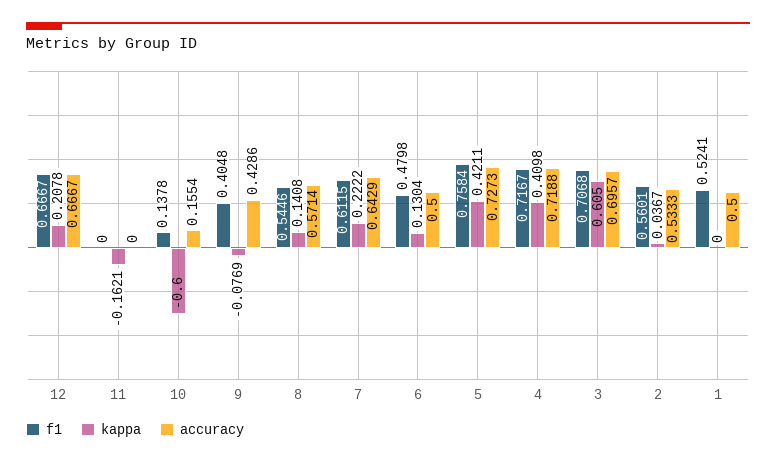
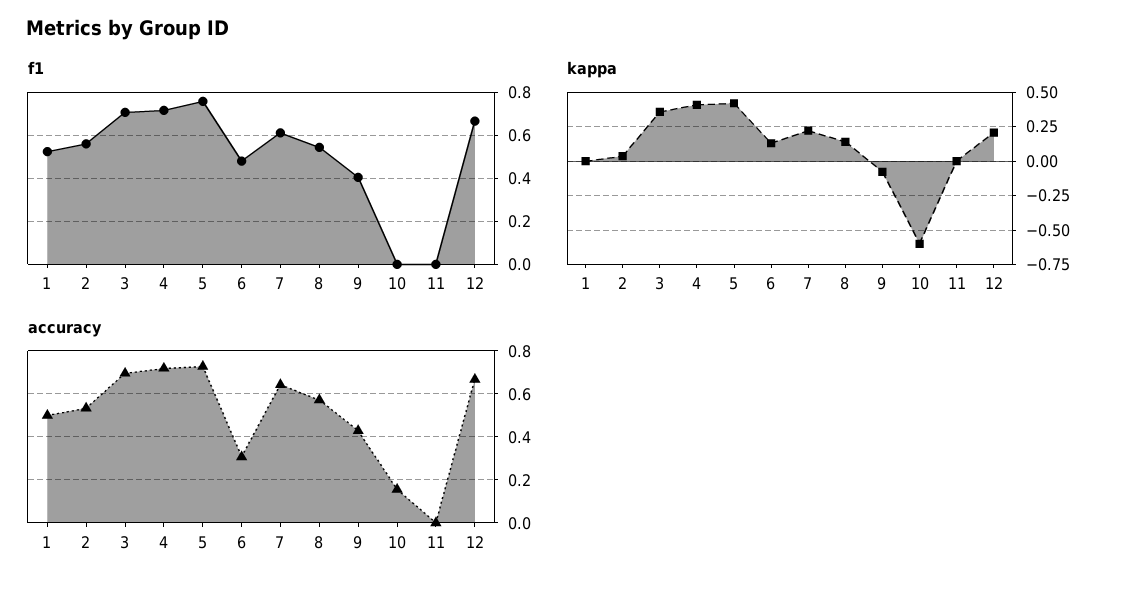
  {
    "f1": {
      "12": 0.6667,
      "11": 0,
-     "10": 0.1378,
+     "10": 0,
      "9": 0.4048,
      "8": 0.5446,
      "7": 0.6115,
      "6": 0.4798,
      "5": 0.7584,
      "4": 0.7167,
      "3": 0.7068,
      "2": 0.5601,
      "1": 0.5241
    },
    "kappa": {
      "12": 0.2078,
-     "11": -0.1621,
+     "11": 0,
      "10": -0.6,
      "9": -0.0769,
      "8": 0.1408,
      "7": 0.2222,
      "6": 0.1304,
      "5": 0.4211,
      "4": 0.4098,
-     "3": 0.605,
+     "3": 0.35,
      "2": 0.0367,
      "1": 0
    },
    "accuracy": {
      "12": 0.6667,
      "11": 0,
      "10": 0.1554,
      "9": 0.4286,
      "8": 0.5714,
      "7": 0.6429,
-     "6": 0.5,
+     "6": 0.3,
      "5": 0.7273,
      "4": 0.7188,
      "3": 0.6957,
      "2": 0.5333,
      "1": 0.5
    }
  }

